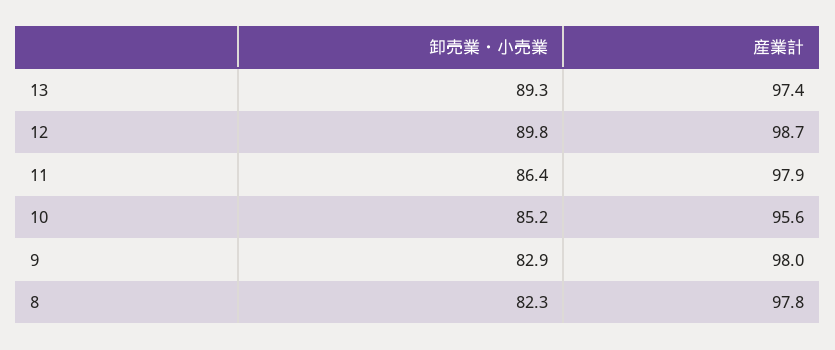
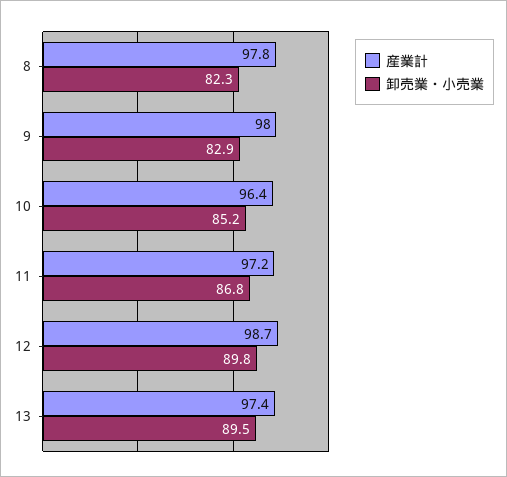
  {
    "卸売業・小売業": {
-     "13": 89.3,
+     "13": 89.5,
      "12": 89.8,
-     "11": 86.4,
+     "11": 86.8,
      "10": 85.2,
      "9": 82.9,
      "8": 82.3
    },
    "産業計": {
      "13": 97.4,
      "12": 98.7,
-     "11": 97.9,
+     "11": 97.2,
-     "10": 95.6,
+     "10": 96.4,
      "9": 98,
      "8": 97.8
    }
  }

